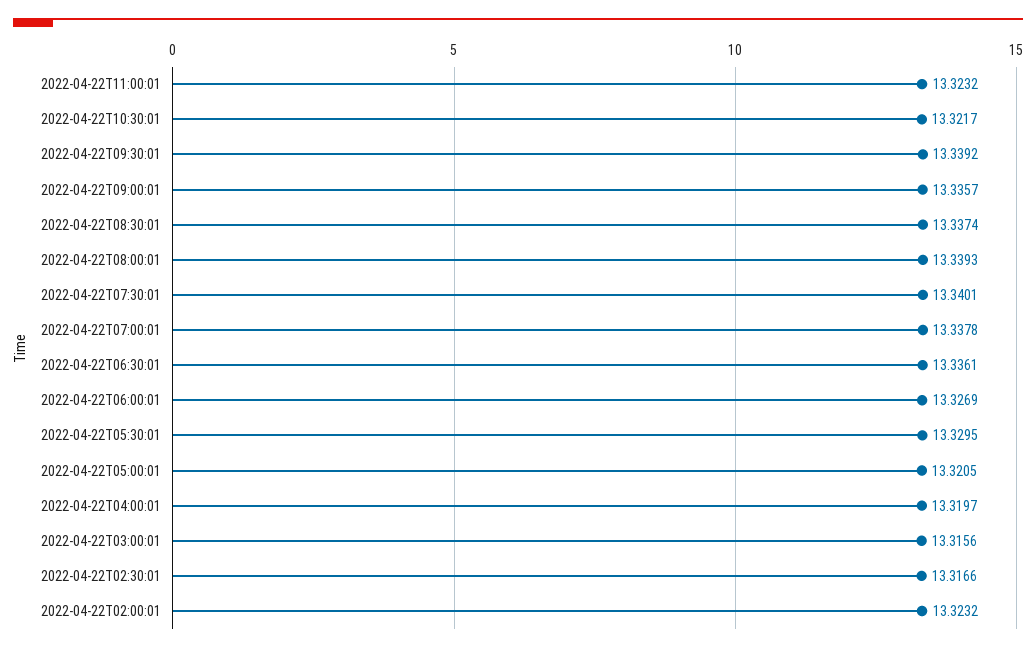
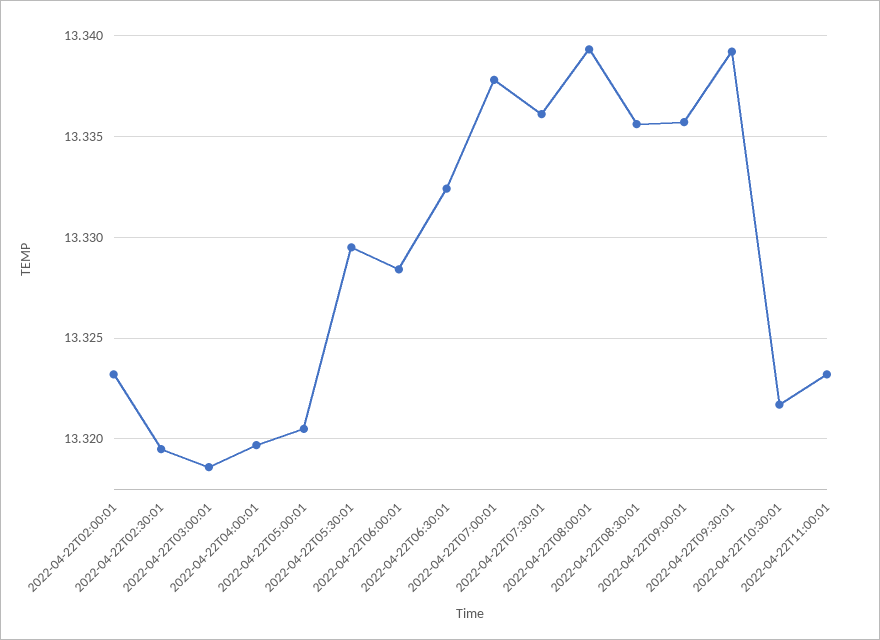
  {
    "2022-04-22T11:00:01": 13.3232,
    "2022-04-22T10:30:01": 13.3217,
    "2022-04-22T09:30:01": 13.3392,
    "2022-04-22T09:00:01": 13.3357,
-   "2022-04-22T08:30:01": 13.3374,
+   "2022-04-22T08:30:01": 13.3355,
    "2022-04-22T08:00:01": 13.3393,
-   "2022-04-22T07:30:01": 13.3401,
+   "2022-04-22T07:30:01": 13.336,
    "2022-04-22T07:00:01": 13.3378,
-   "2022-04-22T06:30:01": 13.3361,
+   "2022-04-22T06:30:01": 13.3325,
-   "2022-04-22T06:00:01": 13.3269,
+   "2022-04-22T06:00:01": 13.3285,
    "2022-04-22T05:30:01": 13.3295,
    "2022-04-22T05:00:01": 13.3205,
    "2022-04-22T04:00:01": 13.3197,
-   "2022-04-22T03:00:01": 13.3156,
+   "2022-04-22T03:00:01": 13.3185,
-   "2022-04-22T02:30:01": 13.3166,
+   "2022-04-22T02:30:01": 13.3195,
    "2022-04-22T02:00:01": 13.3232
  }

